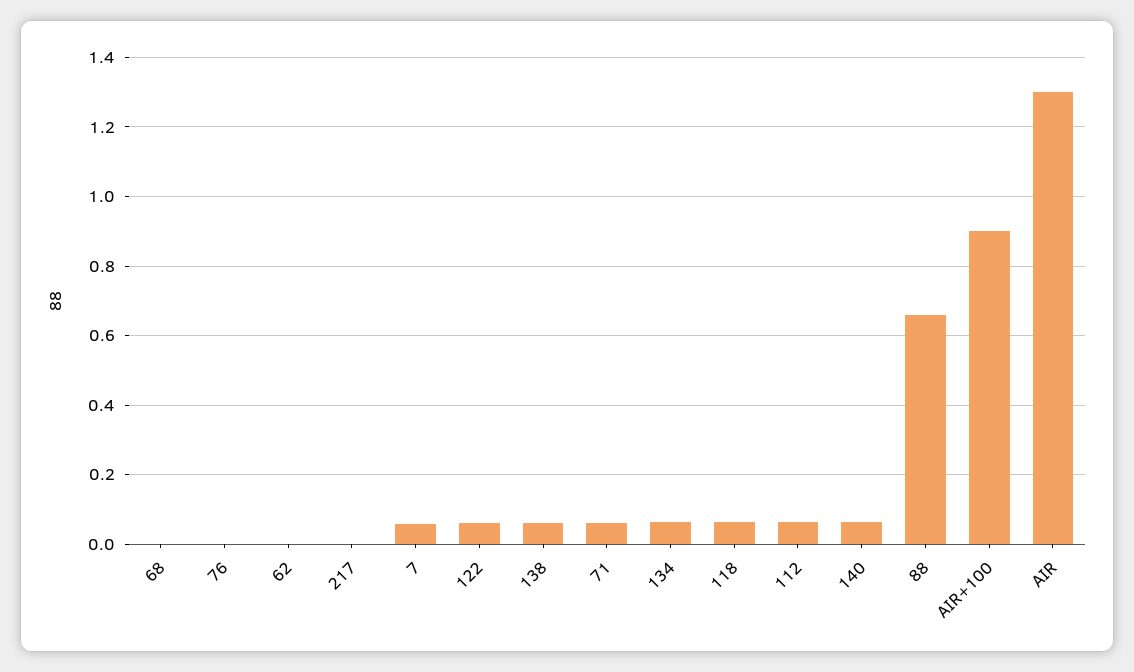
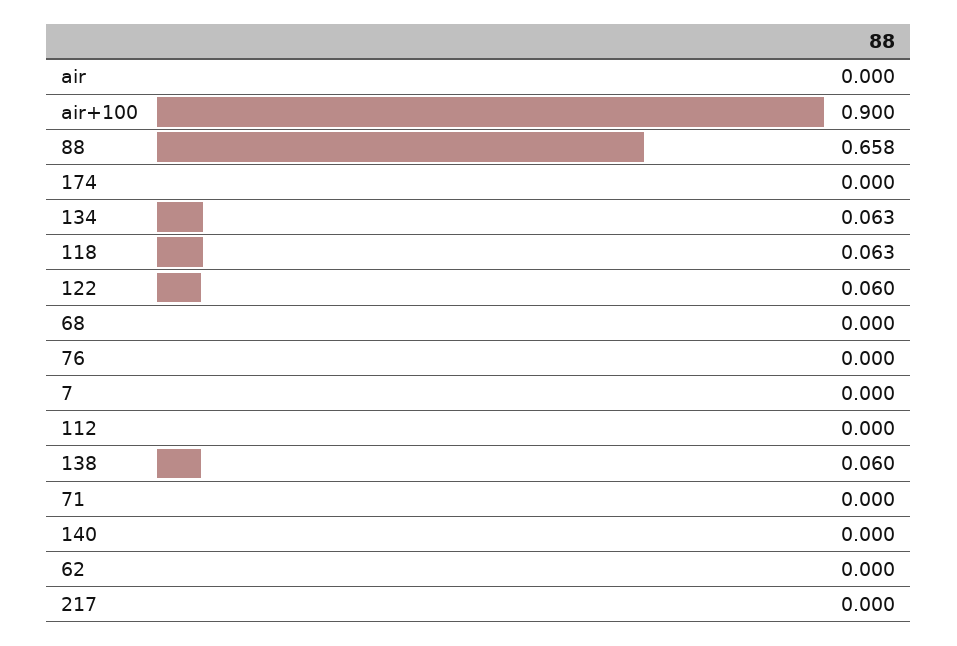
  {
    "68": 0,
    "76": 0,
    "62": 0,
    "217": 0,
-   "7": 0.06,
+   "7": 0,
    "122": 0.06,
    "138": 0.06,
-   "71": 0.06,
+   "71": 0,
    "134": 0.063,
    "118": 0.063,
-   "112": 0.06,
+   "112": 0,
-   "140": 0.06,
+   "140": 0,
    "88": 0.658,
    "AIR+100": 0.9,
-   "AIR": 1.3
+   "AIR": 0,
+   "174": 0
  }

